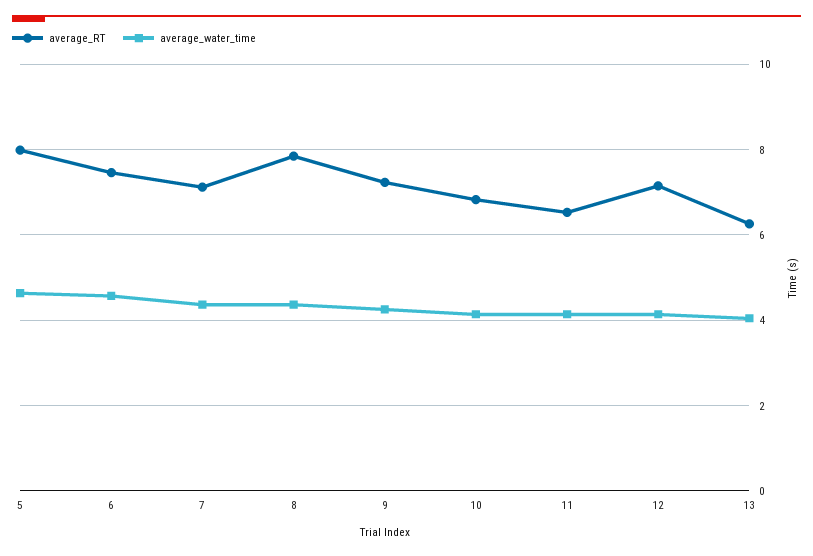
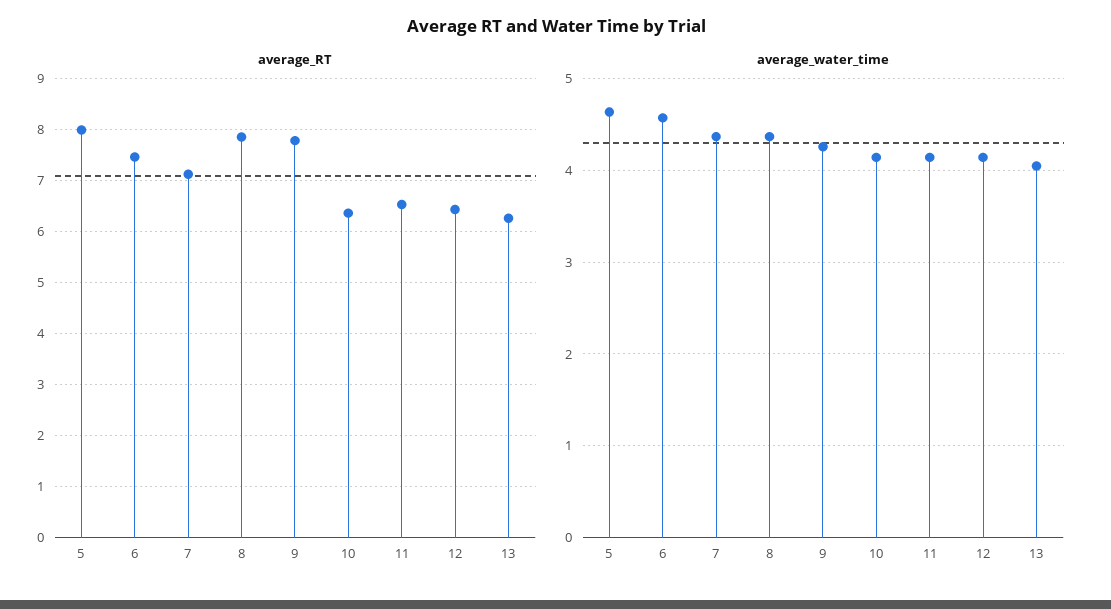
  {
    "average_RT": {
      "5": 8,
      "6": 7.4,
      "7": 7.2,
      "8": 7.8,
-     "9": 7.2,
+     "9": 7.8,
-     "10": 6.8,
+     "10": 6.4,
      "11": 6.6,
-     "12": 7.2,
+     "12": 6.4,
      "13": 6.2
    },
    "average_water_time": {
      "5": 4.6,
      "6": 4.6,
      "7": 4.4,
      "8": 4.4,
      "9": 4.3,
      "10": 4.1,
      "11": 4.1,
      "12": 4.1,
      "13": 4
    }
  }

